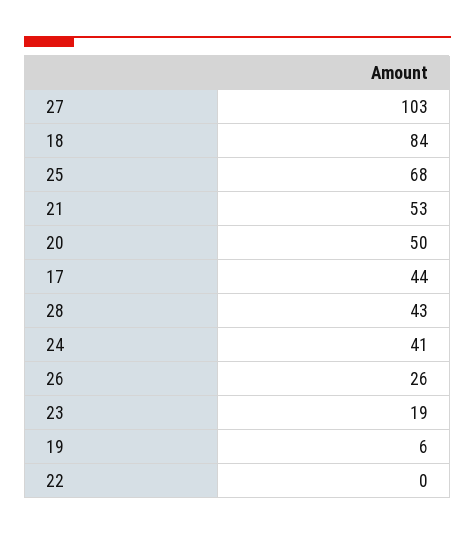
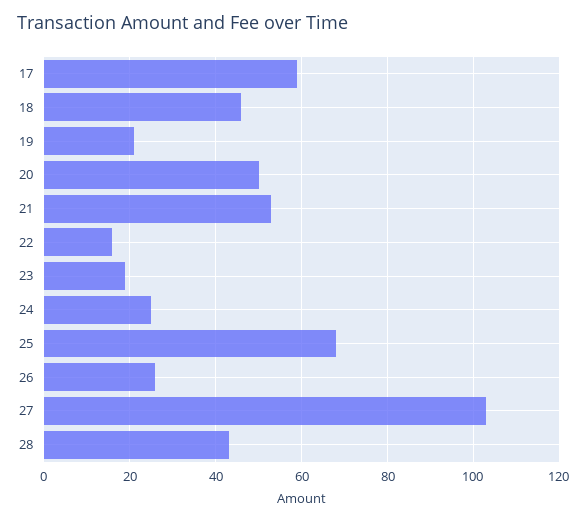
  {
    "27": 103,
-   "18": 84,
+   "18": 45,
    "25": 68,
    "21": 53,
    "20": 50,
-   "17": 44,
+   "17": 60,
    "28": 43,
-   "24": 41,
+   "24": 25,
    "26": 26,
    "23": 19,
-   "19": 6,
+   "19": 20,
-   "22": 0
+   "22": 15
  }

